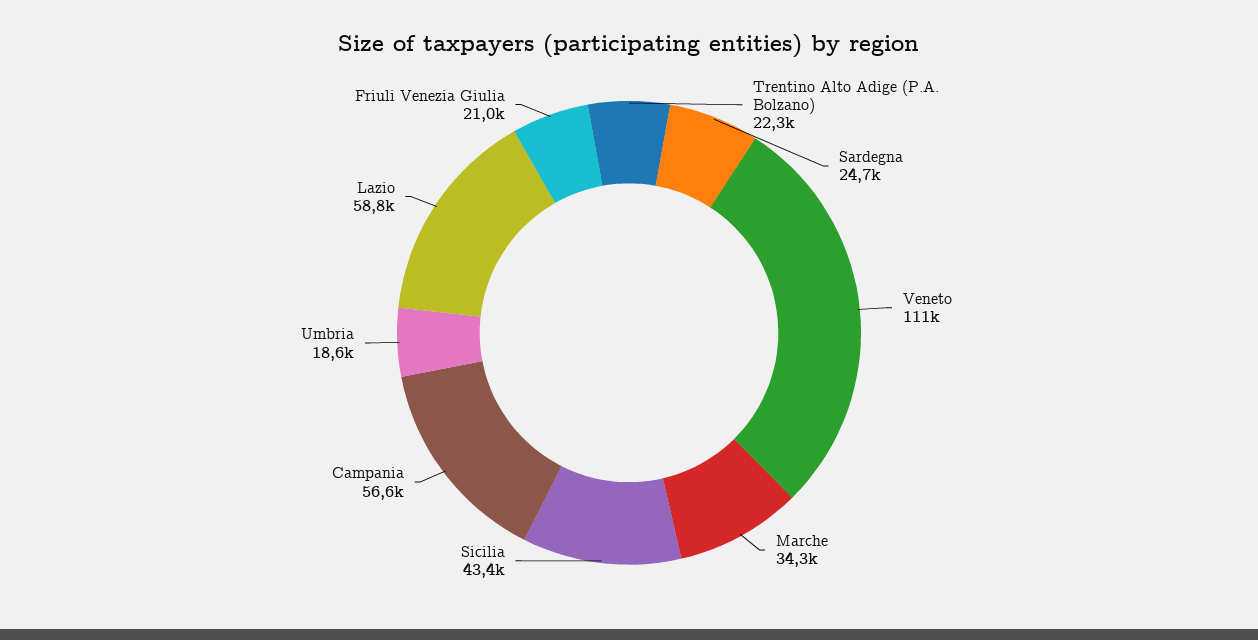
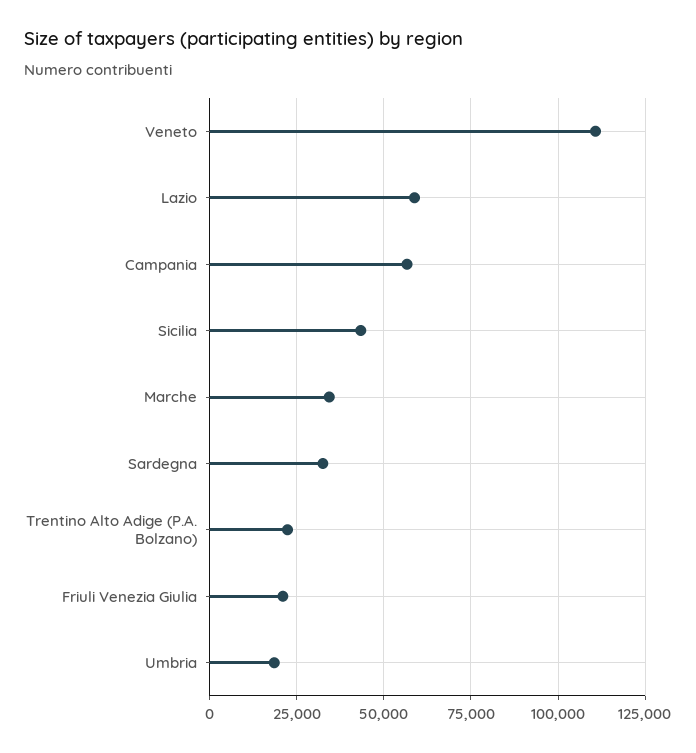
  {
    "Trentino Alto Adige (P.A. Bolzano)": 22300,
-   "Sardegna": 24700,
+   "Sardegna": 32500,
    "Veneto": 111000,
    "Marche": 34300,
    "Sicilia": 43400,
    "Campania": 56600,
    "Umbria": 18600,
    "Lazio": 58800,
    "Friuli Venezia Giulia": 21000
  }

